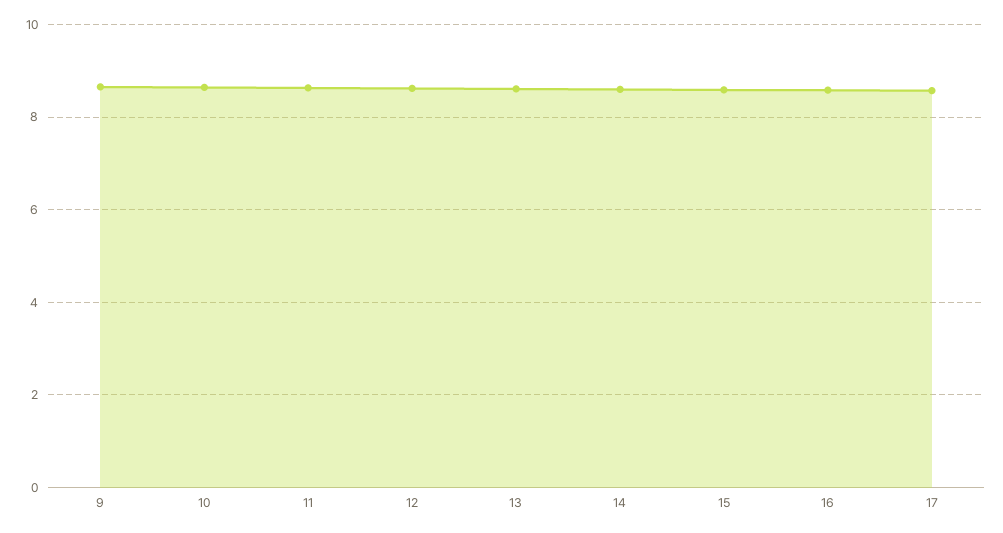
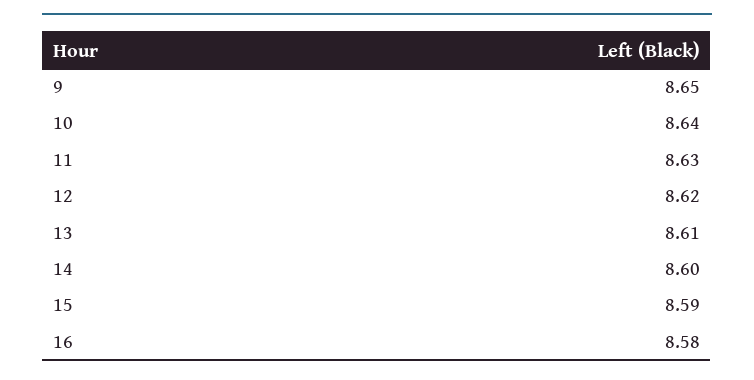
  {
    "9": 8.65,
    "10": 8.64,
    "11": 8.63,
    "12": 8.62,
    "13": 8.61,
    "14": 8.6,
    "15": 8.59,
-   "16": 8.58,
+   "16": 8.58
-   "17": 8.6
  }

